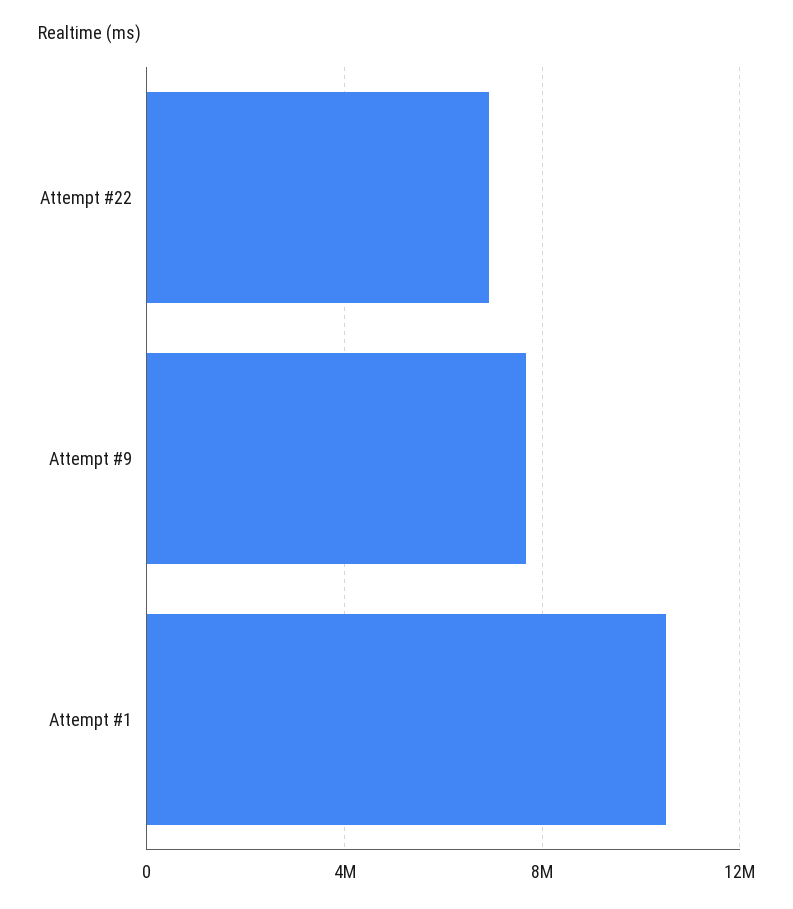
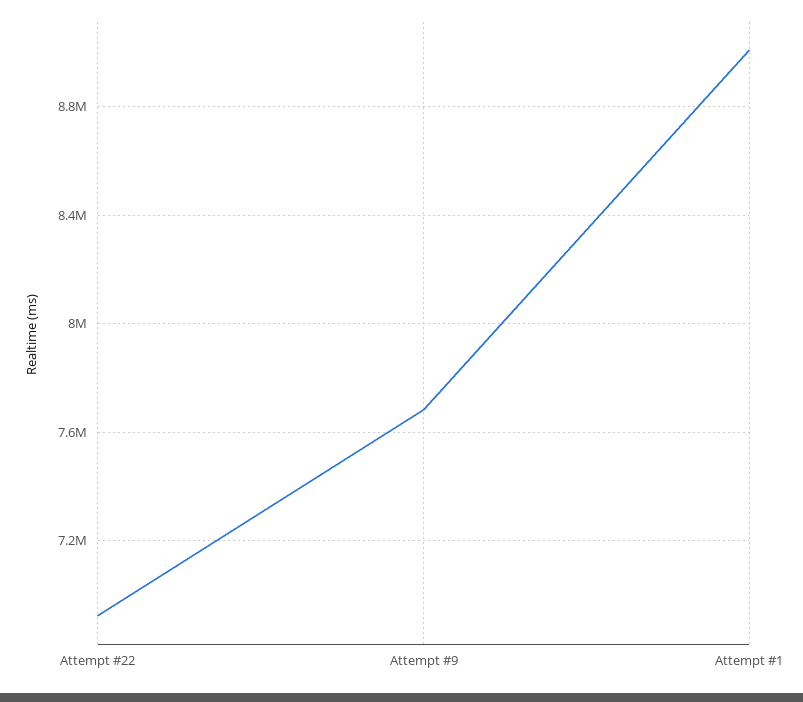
  {
    "Attempt #22": 6900000,
    "Attempt #9": 7700000,
-   "Attempt #1": 10500000
+   "Attempt #1": 9000000
  }

